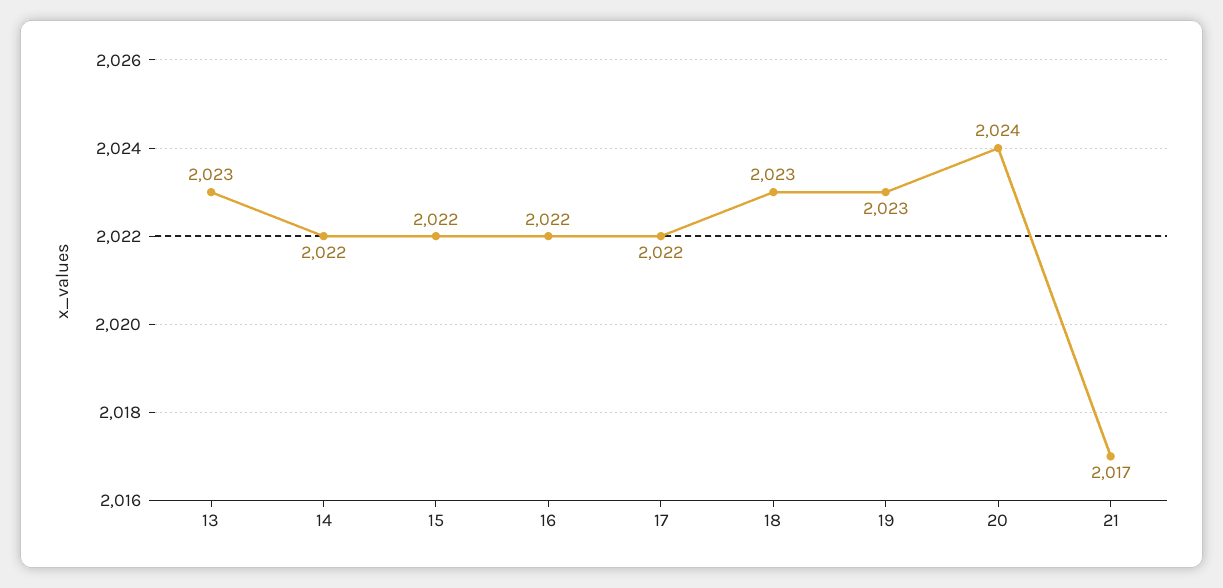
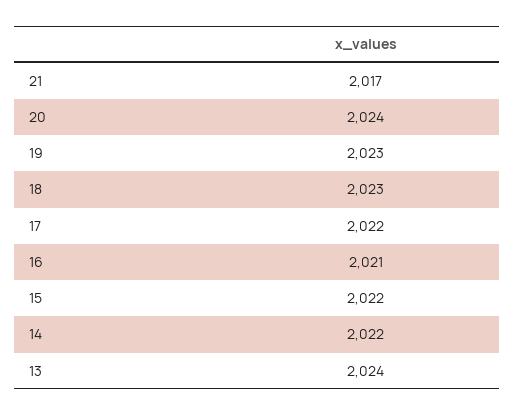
  {
-   "13": 2023,
+   "13": 2024,
    "14": 2022,
    "15": 2022,
-   "16": 2022,
+   "16": 2021,
    "17": 2022,
    "18": 2023,
    "19": 2023,
    "20": 2024,
    "21": 2017
  }

